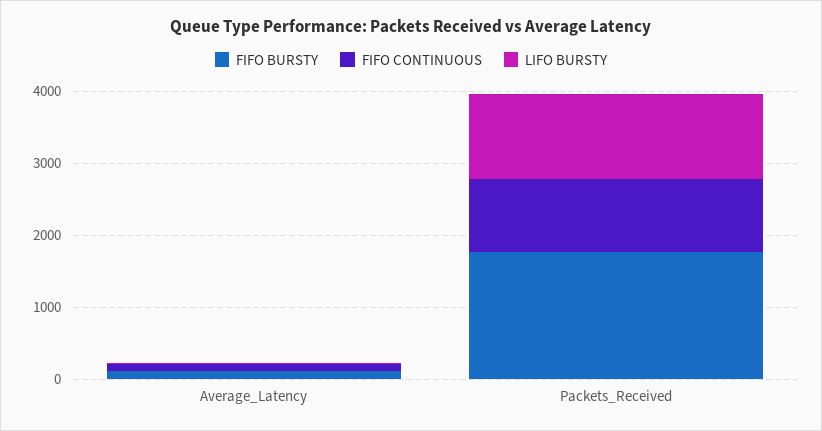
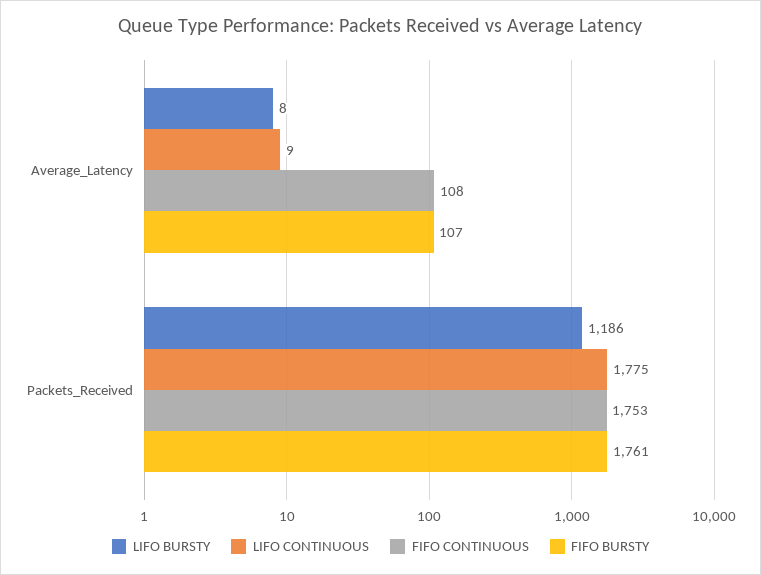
  {
    "FIFO BURSTY": {
      "Average_Latency": 107,
      "Packets_Received": 1761
    },
    "FIFO CONTINUOUS": {
      "Average_Latency": 108,
-     "Packets_Received": 1000
+     "Packets_Received": 1753
    },
    "LIFO BURSTY": {
      "Average_Latency": 8,
      "Packets_Received": 1186
-   }
+   },
+   "LIFO CONTINUOUS": {
+     "Average_Latency": 9,
+     "Packets_Received": 1775
+   }
  }

